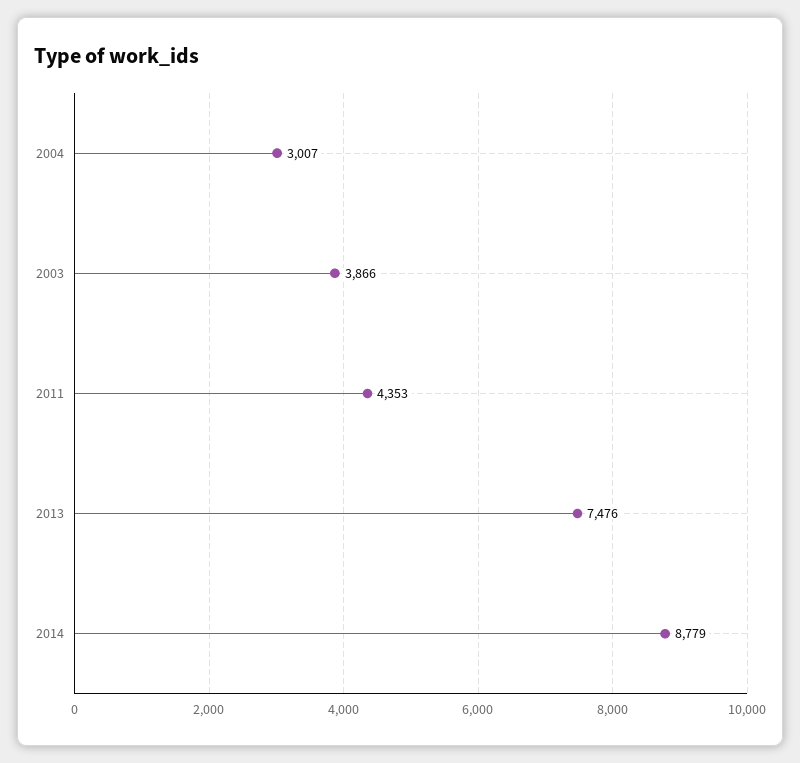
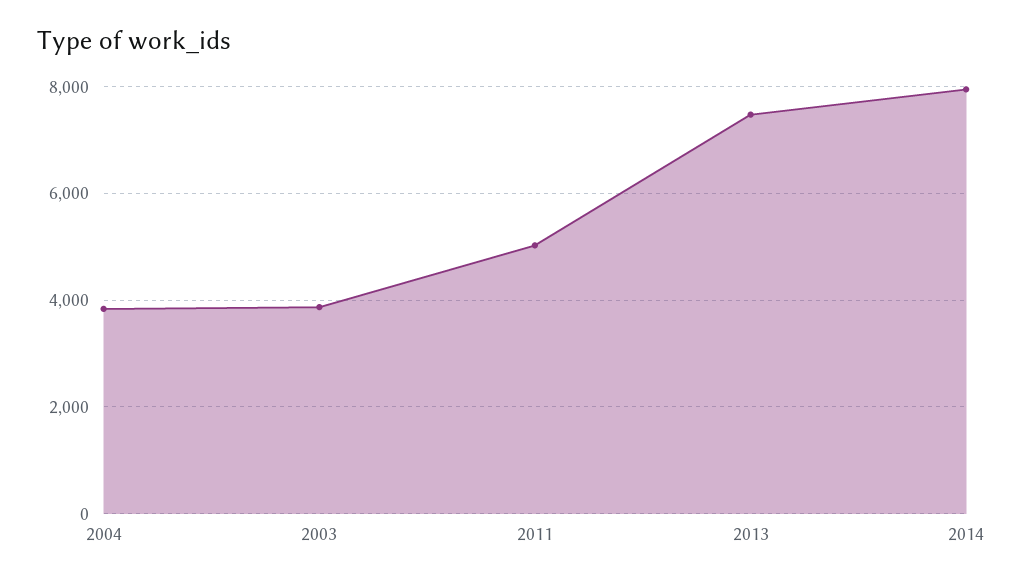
  {
-   "2004": 3007,
+   "2004": 3800,
    "2003": 3866,
-   "2011": 4353,
+   "2011": 5000,
    "2013": 7476,
-   "2014": 8779
+   "2014": 8000
  }

